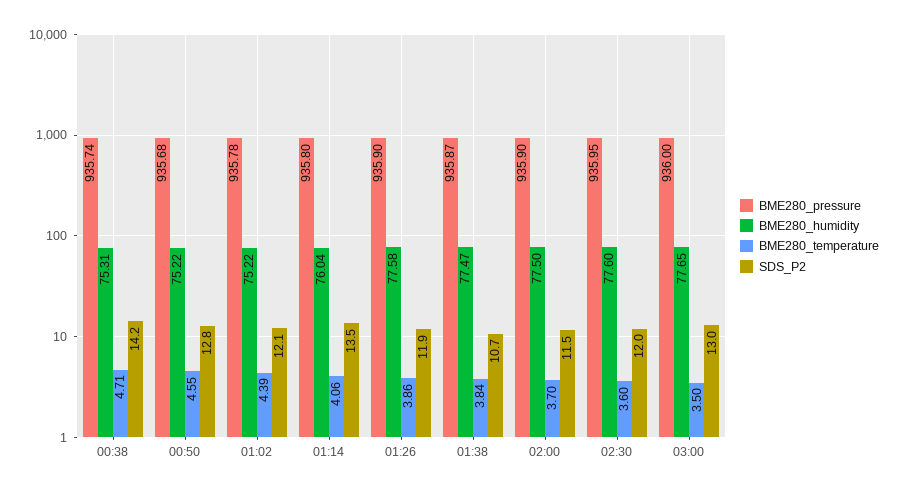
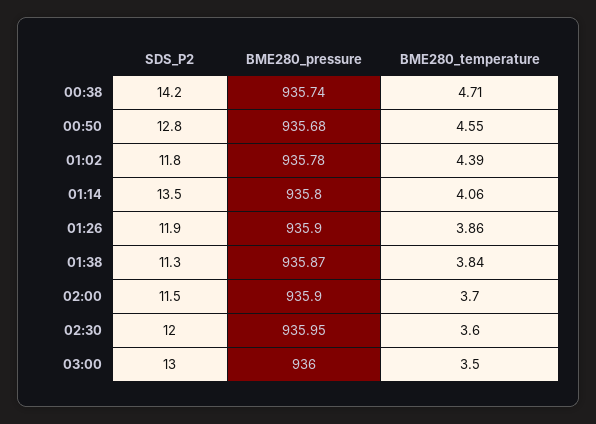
  {
    "BME280_pressure": {
      "00:38": 935.74,
      "00:50": 935.68,
      "01:02": 935.78,
      "01:14": 935.8,
      "01:26": 935.9,
      "01:38": 935.87,
      "02:00": 935.9,
      "02:30": 935.95,
      "03:00": 936
    },
-   "BME280_humidity": {
-     "00:38": 75.31,
-     "00:50": 75.22,
-     "01:02": 75.22,
-     "01:14": 76.04,
-     "01:26": 77.58,
-     "01:38": 77.47,
-     "02:00": 77.5,
-     "02:30": 77.6,
-     "03:00": 77.65
-   },
    "BME280_temperature": {
      "00:38": 4.71,
      "00:50": 4.55,
      "01:02": 4.39,
      "01:14": 4.06,
      "01:26": 3.86,
      "01:38": 3.84,
      "02:00": 3.7,
      "02:30": 3.6,
      "03:00": 3.5
    },
    "SDS_P2": {
      "00:38": 14.2,
      "00:50": 12.8,
-     "01:02": 12.1,
+     "01:02": 11.8,
      "01:14": 13.5,
      "01:26": 11.9,
-     "01:38": 10.7,
+     "01:38": 11.3,
      "02:00": 11.5,
      "02:30": 12,
      "03:00": 13
    }
  }

